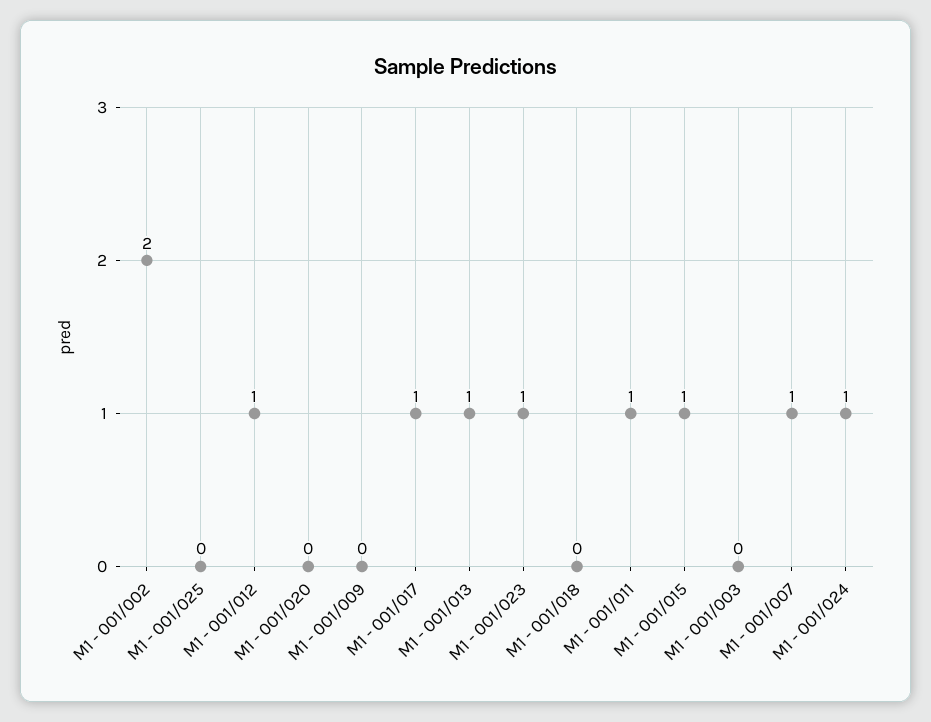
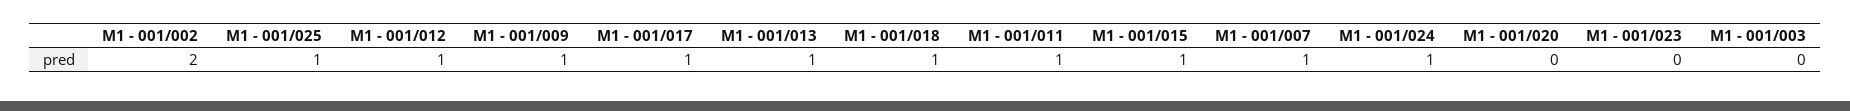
  {
    "M1 - 001/002": 2,
-   "M1 - 001/025": 0,
+   "M1 - 001/025": 1,
    "M1 - 001/012": 1,
    "M1 - 001/020": 0,
-   "M1 - 001/009": 0,
+   "M1 - 001/009": 1,
    "M1 - 001/017": 1,
    "M1 - 001/013": 1,
-   "M1 - 001/023": 1,
+   "M1 - 001/023": 0,
-   "M1 - 001/018": 0,
+   "M1 - 001/018": 1,
    "M1 - 001/011": 1,
    "M1 - 001/015": 1,
    "M1 - 001/003": 0,
    "M1 - 001/007": 1,
    "M1 - 001/024": 1
  }

